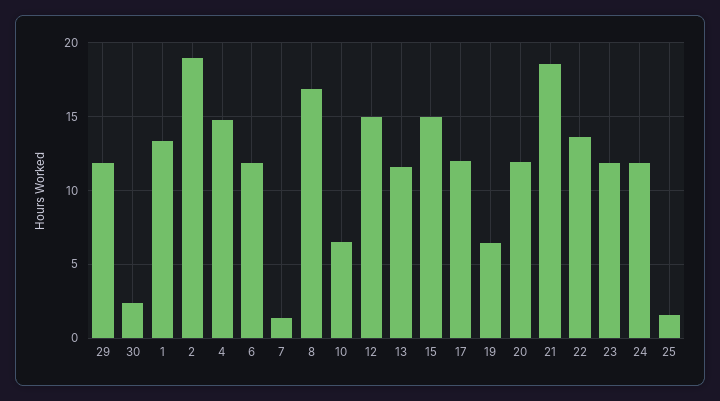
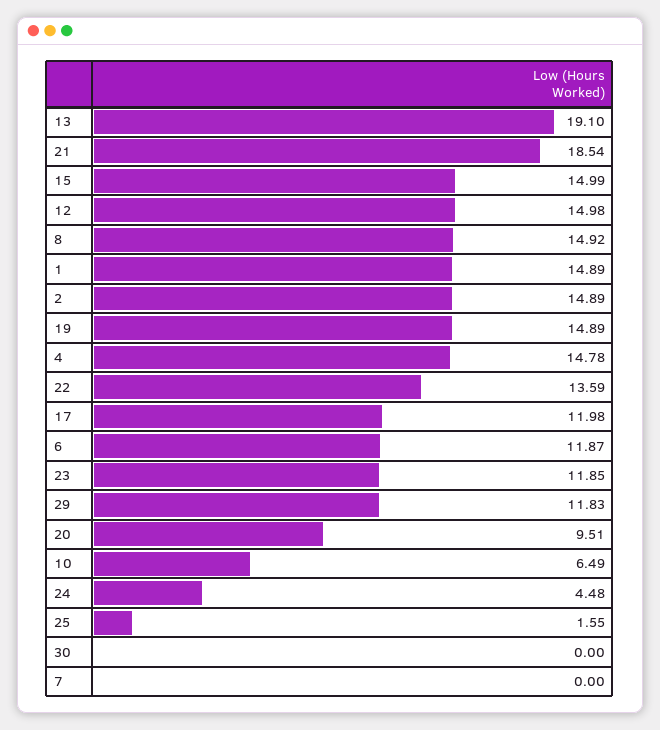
  {
    "29": 11.83,
-   "30": 2.5,
+   "30": 0,
-   "1": 13.5,
+   "1": 14.89,
-   "2": 19,
+   "2": 14.89,
    "4": 14.78,
    "6": 11.87,
-   "7": 1.5,
+   "7": 0,
-   "8": 17,
+   "8": 14.92,
    "10": 6.49,
    "12": 14.98,
-   "13": 11.5,
+   "13": 19.1,
    "15": 14.99,
    "17": 11.98,
-   "19": 6.5,
+   "19": 14.89,
-   "20": 12,
+   "20": 9.51,
    "21": 18.54,
    "22": 13.59,
    "23": 11.85,
-   "24": 12,
+   "24": 4.48,
    "25": 1.55
  }

